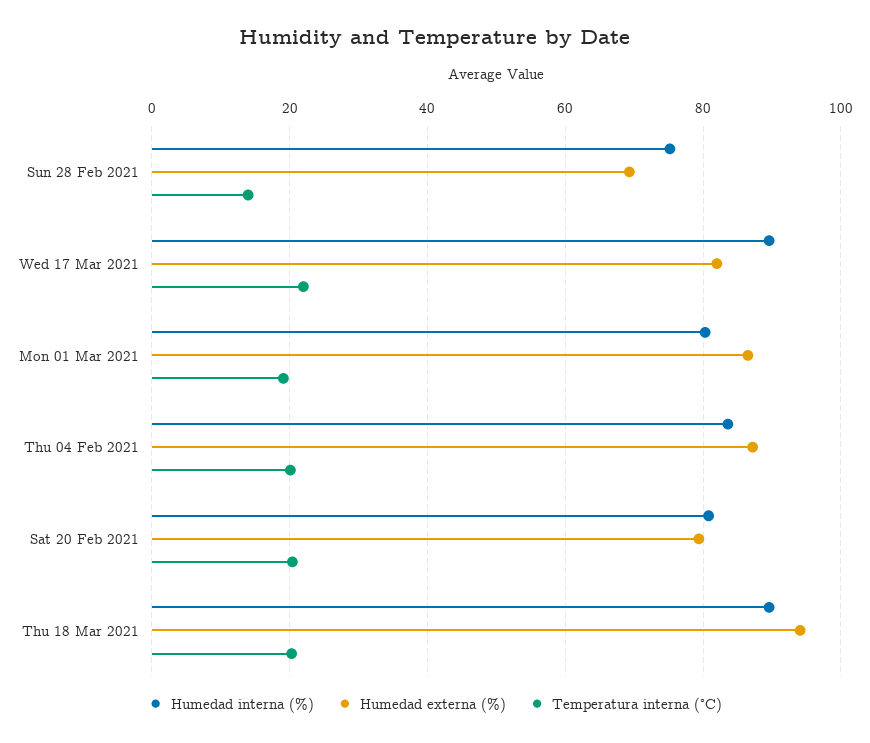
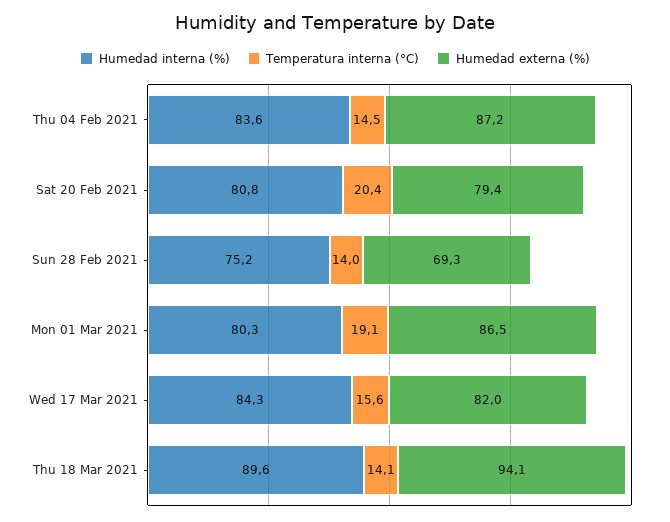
  {
    "Humedad interna (%)": {
      "Sun 28 Feb 2021": 75.2,
-     "Wed 17 Mar 2021": 90,
+     "Wed 17 Mar 2021": 84.3,
      "Mon 01 Mar 2021": 80.3,
      "Thu 04 Feb 2021": 83.6,
      "Sat 20 Feb 2021": 80.8,
      "Thu 18 Mar 2021": 89.6
    },
    "Humedad externa (%)": {
      "Sun 28 Feb 2021": 69.3,
      "Wed 17 Mar 2021": 82,
      "Mon 01 Mar 2021": 86.5,
      "Thu 04 Feb 2021": 87.2,
      "Sat 20 Feb 2021": 79.4,
      "Thu 18 Mar 2021": 94.1
    },
    "Temperatura interna (°C)": {
      "Sun 28 Feb 2021": 14,
-     "Wed 17 Mar 2021": 22,
+     "Wed 17 Mar 2021": 15.6,
      "Mon 01 Mar 2021": 19.1,
-     "Thu 04 Feb 2021": 20,
+     "Thu 04 Feb 2021": 14.5,
      "Sat 20 Feb 2021": 20.4,
-     "Thu 18 Mar 2021": 20
+     "Thu 18 Mar 2021": 14.1
    }
  }

